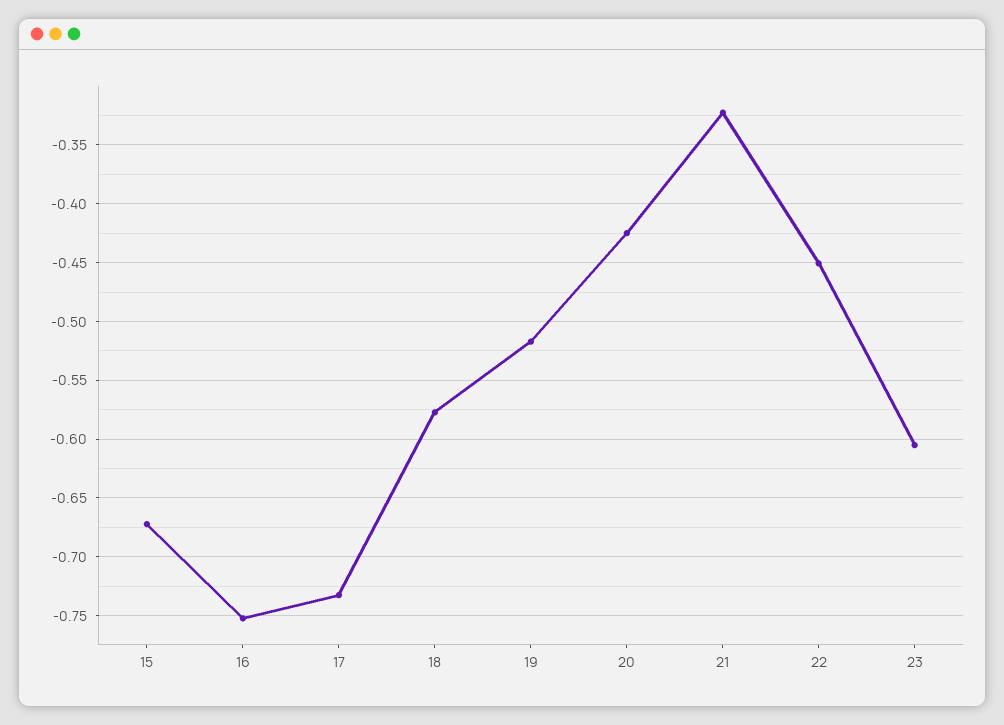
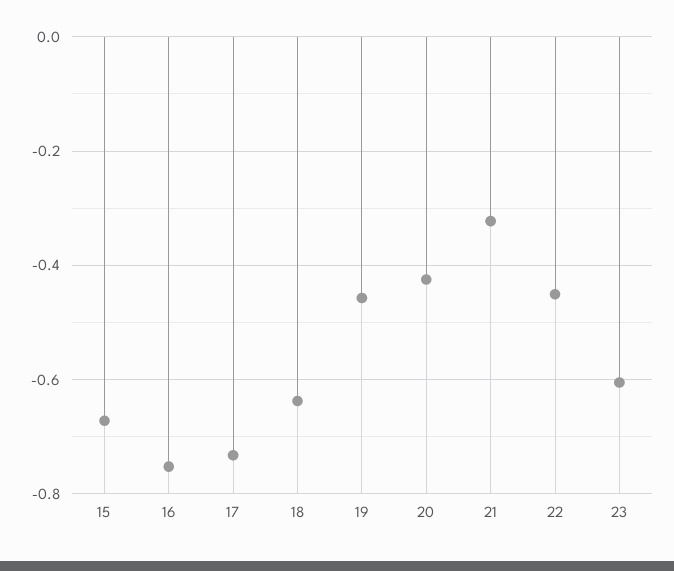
  {
    "15": -0.67,
    "16": -0.75,
    "17": -0.73,
-   "18": -0.58,
+   "18": -0.64,
-   "19": -0.52,
+   "19": -0.46,
    "20": -0.43,
    "21": -0.32,
    "22": -0.45,
    "23": -0.61
  }

